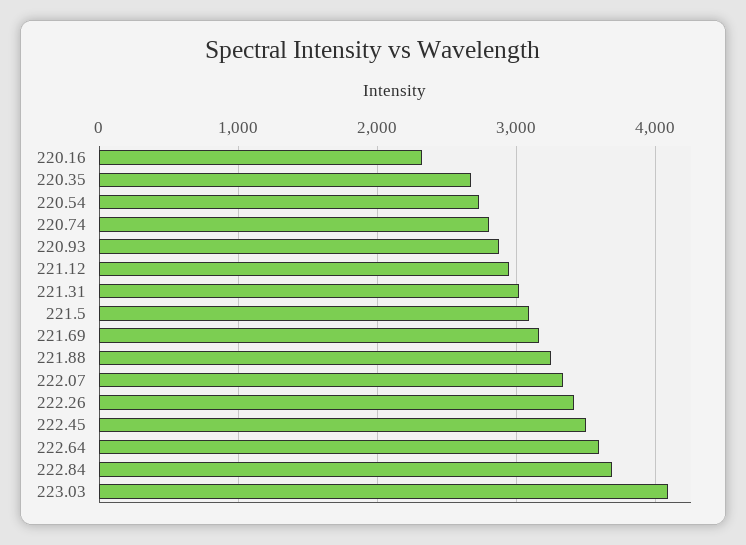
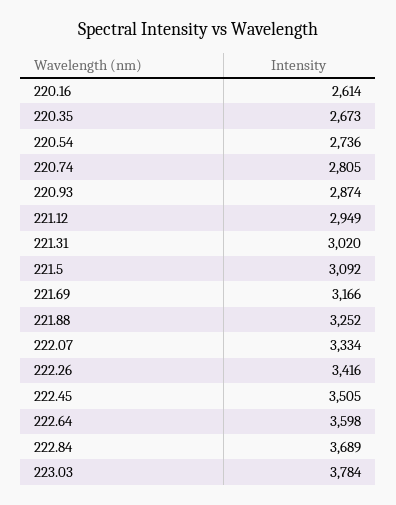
  {
-   "220.16": 2300,
+   "220.16": 2614,
    "220.35": 2673,
    "220.54": 2736,
    "220.74": 2805,
    "220.93": 2874,
    "221.12": 2949,
    "221.31": 3020,
    "221.5": 3092,
    "221.69": 3166,
    "221.88": 3252,
    "222.07": 3334,
    "222.26": 3416,
    "222.45": 3505,
    "222.64": 3598,
    "222.84": 3689,
-   "223.03": 4100
+   "223.03": 3784
  }

